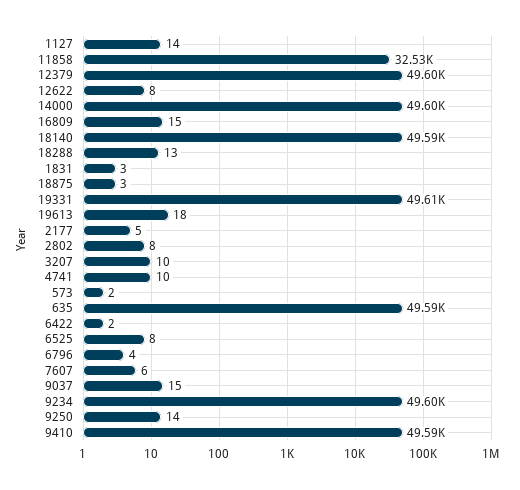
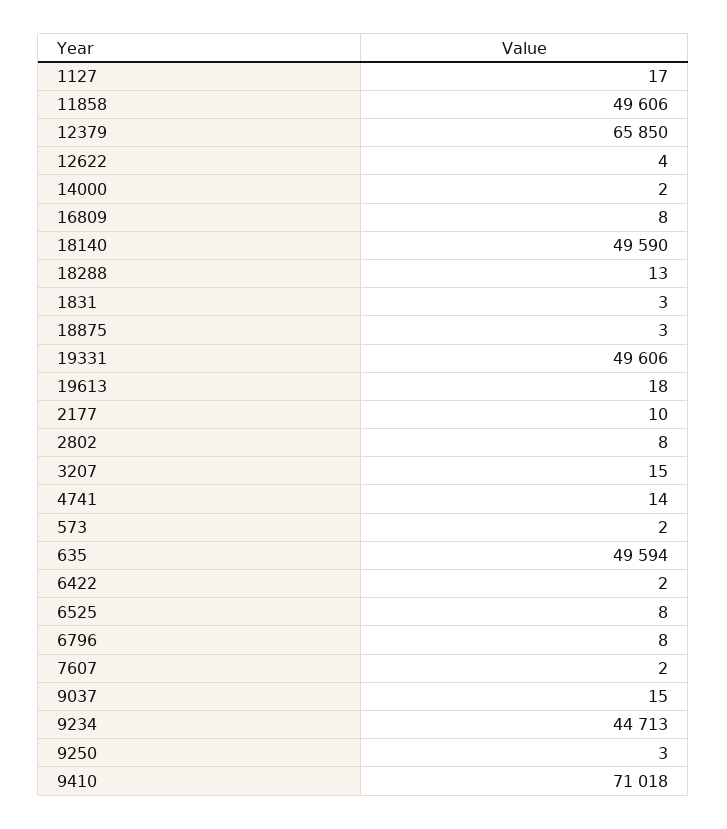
  {
-   "1127": 14,
+   "1127": 17,
-   "11858": 32530,
+   "11858": 49606,
-   "12379": 49600,
+   "12379": 65850,
-   "12622": 8,
+   "12622": 4,
-   "14000": 49600,
+   "14000": 2,
-   "16809": 15,
+   "16809": 8,
    "18140": 49590,
    "18288": 13,
    "1831": 3,
    "18875": 3,
    "19331": 49606,
    "19613": 18,
-   "2177": 5,
+   "2177": 10,
    "2802": 8,
-   "3207": 10,
+   "3207": 15,
-   "4741": 10,
+   "4741": 14,
    "573": 2,
    "635": 49594,
    "6422": 2,
    "6525": 8,
-   "6796": 4,
+   "6796": 8,
-   "7607": 6,
+   "7607": 2,
    "9037": 15,
-   "9234": 49600,
+   "9234": 44713,
-   "9250": 14,
+   "9250": 3,
-   "9410": 49590
+   "9410": 71018
  }

